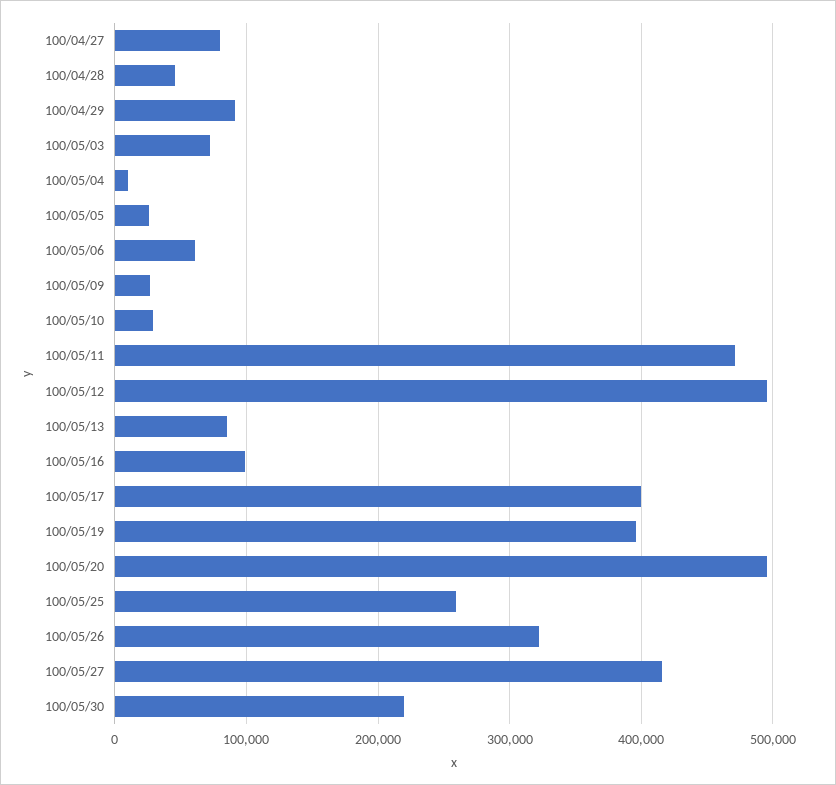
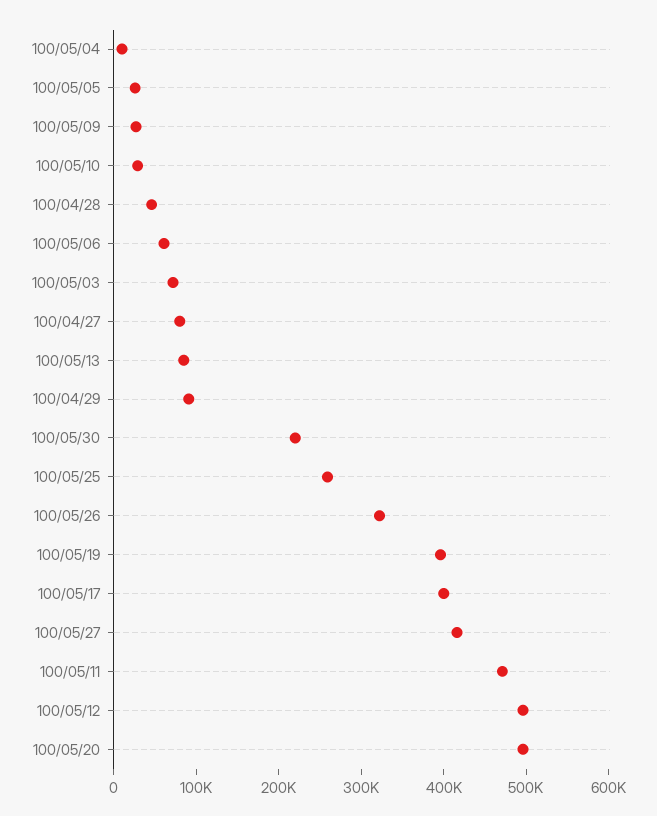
  {
    "100/04/27": 80000,
    "100/04/28": 50000,
    "100/04/29": 90000,
    "100/05/03": 70000,
    "100/05/04": 10000,
    "100/05/05": 30000,
    "100/05/06": 60000,
    "100/05/09": 30000,
    "100/05/10": 30000,
    "100/05/11": 470000,
    "100/05/12": 500000,
    "100/05/13": 90000,
-   "100/05/16": 100000,
    "100/05/17": 400000,
    "100/05/19": 400000,
    "100/05/20": 500000,
    "100/05/25": 260000,
    "100/05/26": 320000,
    "100/05/27": 420000,
    "100/05/30": 220000
  }

